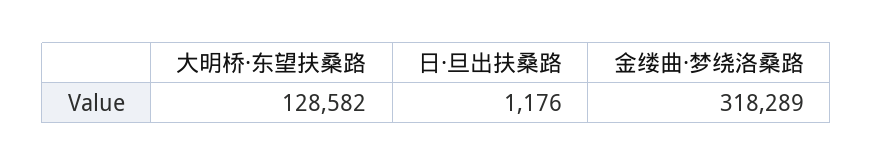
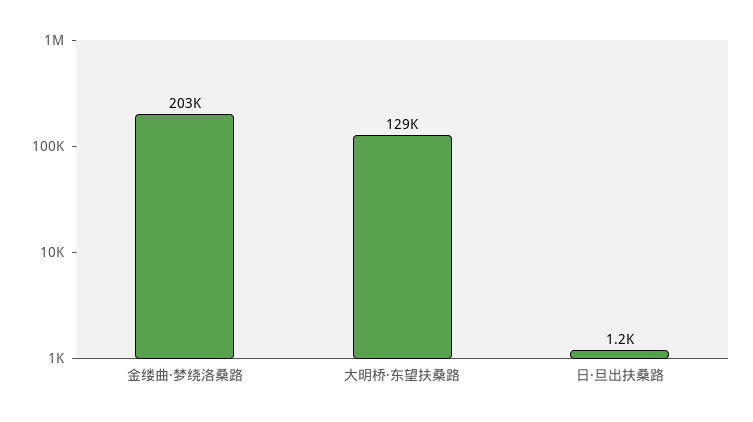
  {
    "大明桥·东望扶桑路": 128582,
    "日·旦出扶桑路": 1176,
-   "金缕曲·梦绕洛桑路": 318289
+   "金缕曲·梦绕洛桑路": 203000
  }

